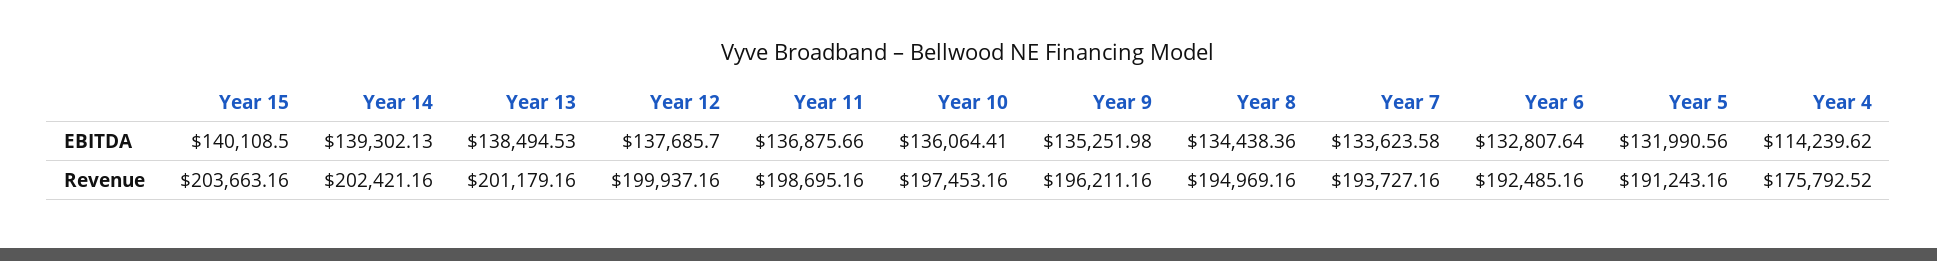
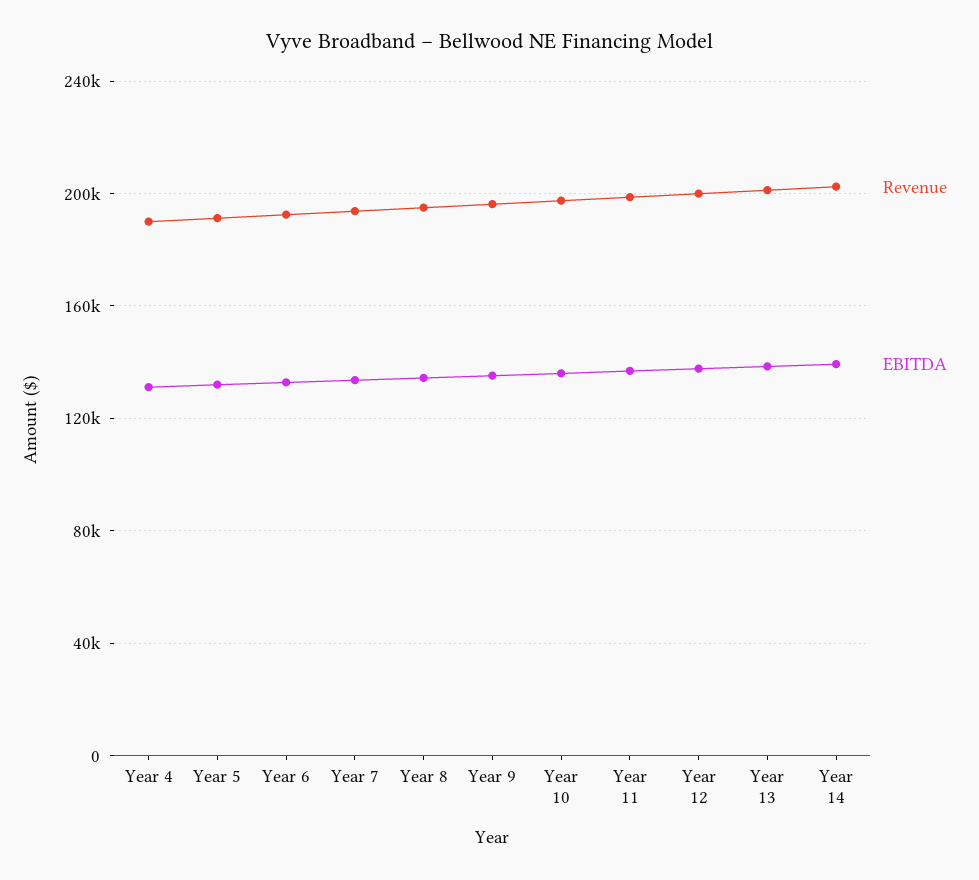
  {
    "EBITDA": {
-     "Year 15": 140108.5,
      "Year 14": 139302.13,
      "Year 13": 138494.53,
      "Year 12": 137685.7,
      "Year 11": 136875.66,
      "Year 10": 136064.41,
      "Year 9": 135251.98,
      "Year 8": 134438.36,
      "Year 7": 133623.58,
      "Year 6": 132807.64,
      "Year 5": 131990.56,
-     "Year 4": 114239.62
+     "Year 4": 130000
    },
    "Revenue": {
-     "Year 15": 203663.16,
      "Year 14": 202421.16,
      "Year 13": 201179.16,
      "Year 12": 199937.16,
      "Year 11": 198695.16,
      "Year 10": 197453.16,
      "Year 9": 196211.16,
      "Year 8": 194969.16,
      "Year 7": 193727.16,
      "Year 6": 192485.16,
      "Year 5": 191243.16,
-     "Year 4": 175792.52
+     "Year 4": 190000
    }
  }

